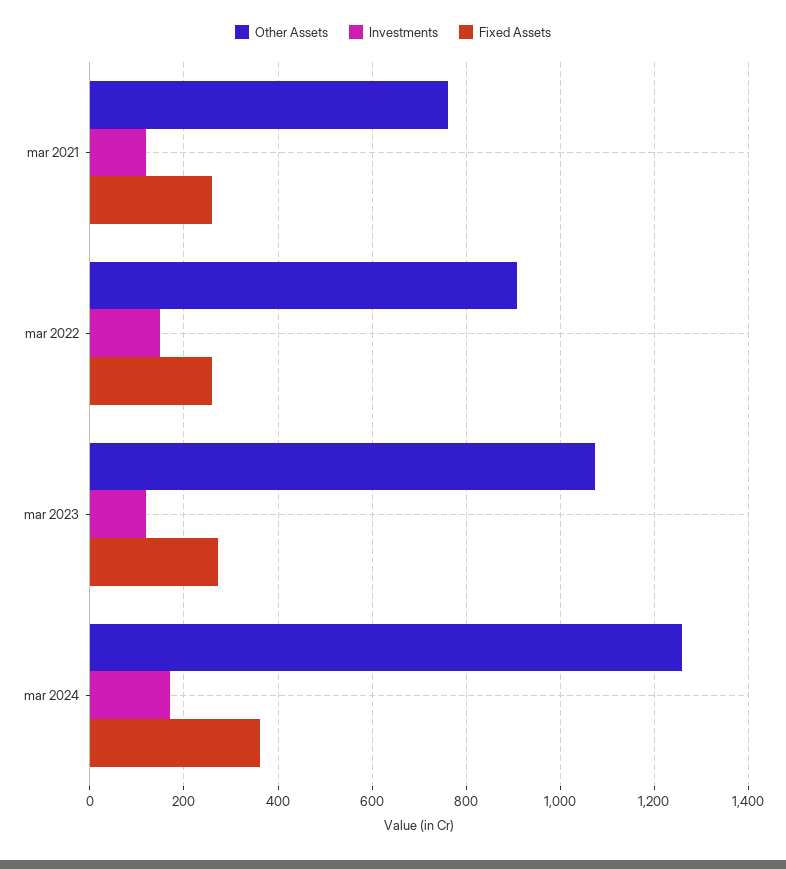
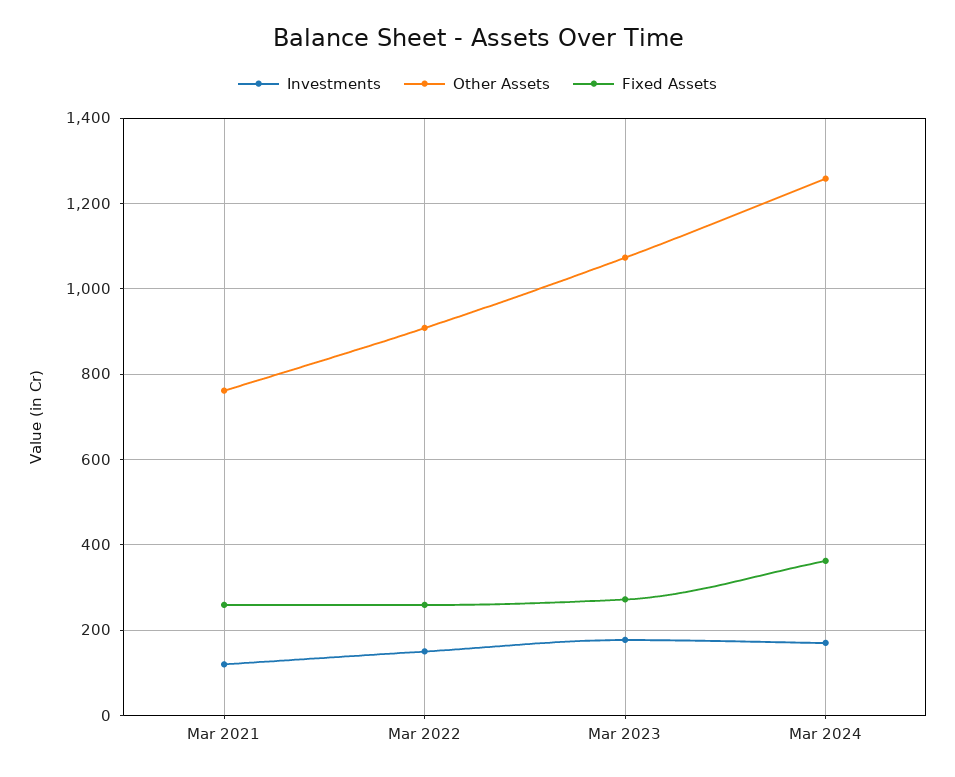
  {
    "Other Assets": {
      "mar 2021": 760,
      "mar 2022": 900,
      "mar 2023": 1080,
      "mar 2024": 1260
    },
    "Investments": {
      "mar 2021": 120,
      "mar 2022": 160,
-     "mar 2023": 120,
+     "mar 2023": 180,
      "mar 2024": 180
    },
    "Fixed Assets": {
      "mar 2021": 260,
      "mar 2022": 260,
      "mar 2023": 280,
      "mar 2024": 360
    }
  }

